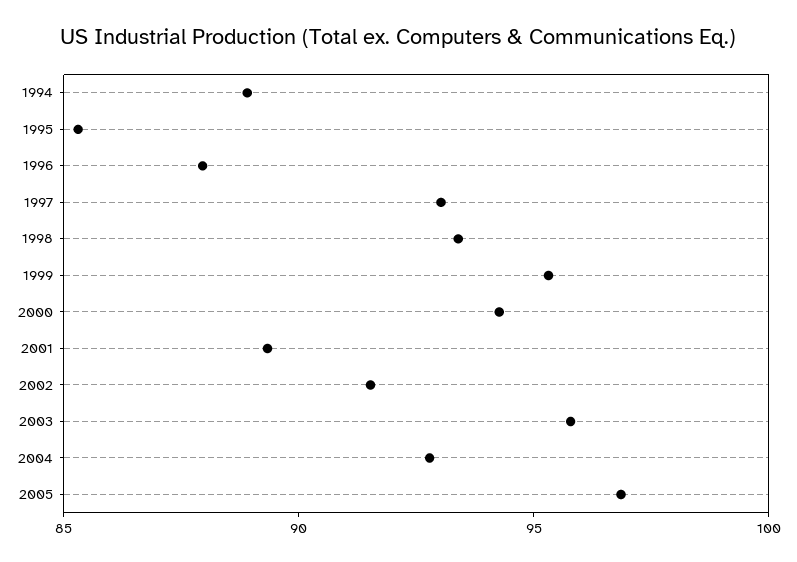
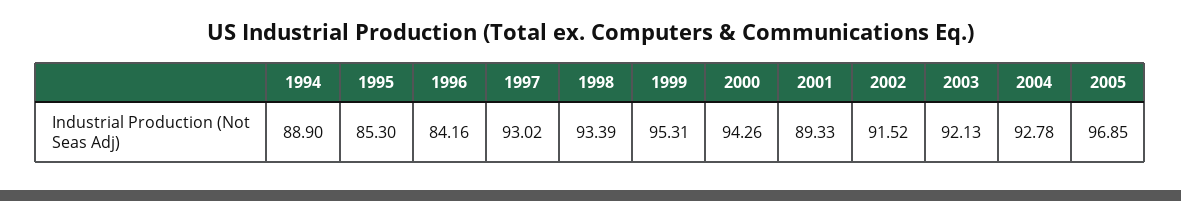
  {
    "1994": 88.9,
    "1995": 85.3,
-   "1996": 88,
+   "1996": 84.16,
    "1997": 93.02,
    "1998": 93.39,
    "1999": 95.31,
    "2000": 94.26,
    "2001": 89.33,
    "2002": 91.52,
-   "2003": 96,
+   "2003": 92.13,
    "2004": 92.78,
    "2005": 96.85
  }

